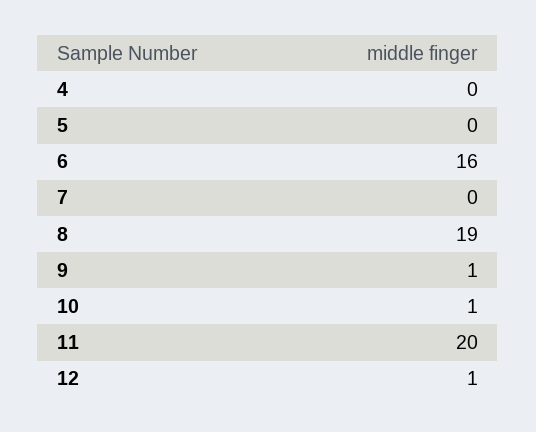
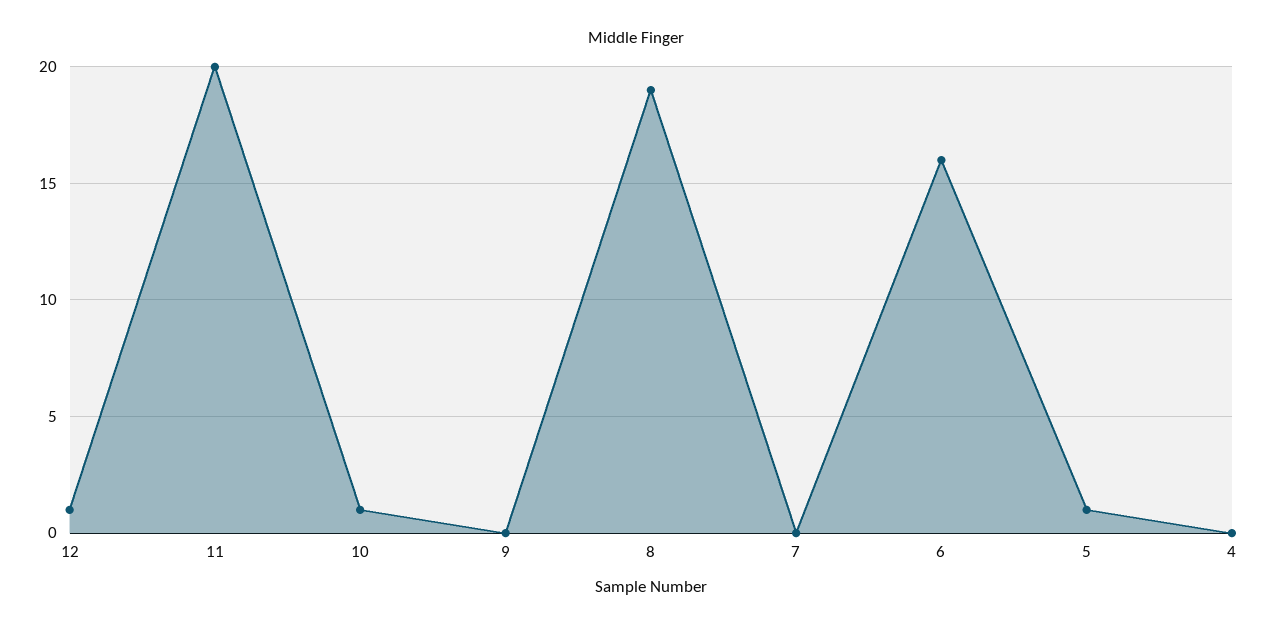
  {
    "4": 0,
-   "5": 0,
+   "5": 1,
    "6": 16,
    "7": 0,
    "8": 19,
-   "9": 1,
+   "9": 0,
    "10": 1,
    "11": 20,
    "12": 1
  }

